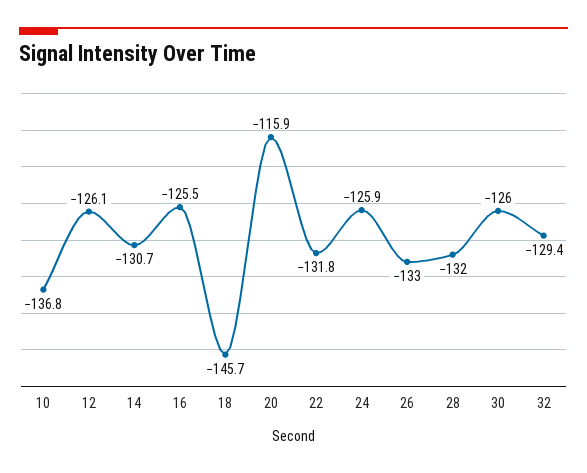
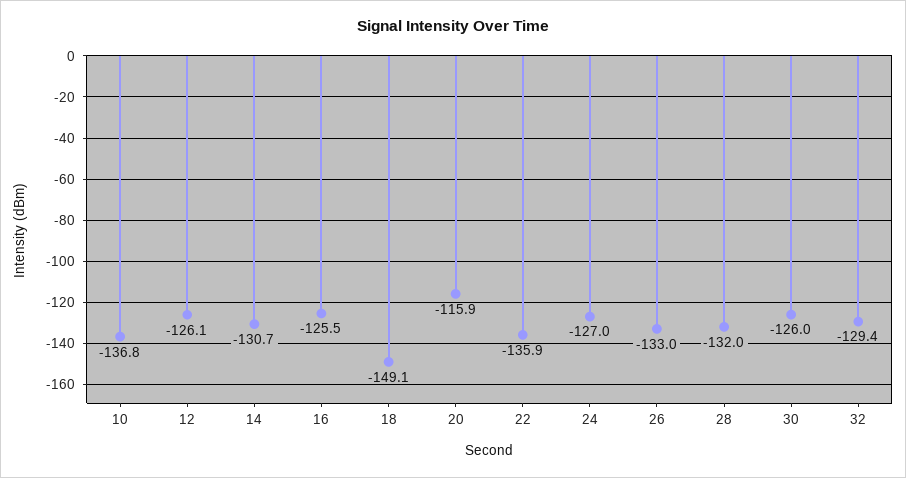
  {
    "10": -136.8,
    "12": -126.1,
    "14": -130.7,
    "16": -125.5,
-   "18": -145.7,
+   "18": -149.1,
    "20": -115.9,
-   "22": -131.8,
+   "22": -135.9,
-   "24": -125.9,
+   "24": -127,
    "26": -133,
    "28": -132,
    "30": -126,
    "32": -129.4
  }

